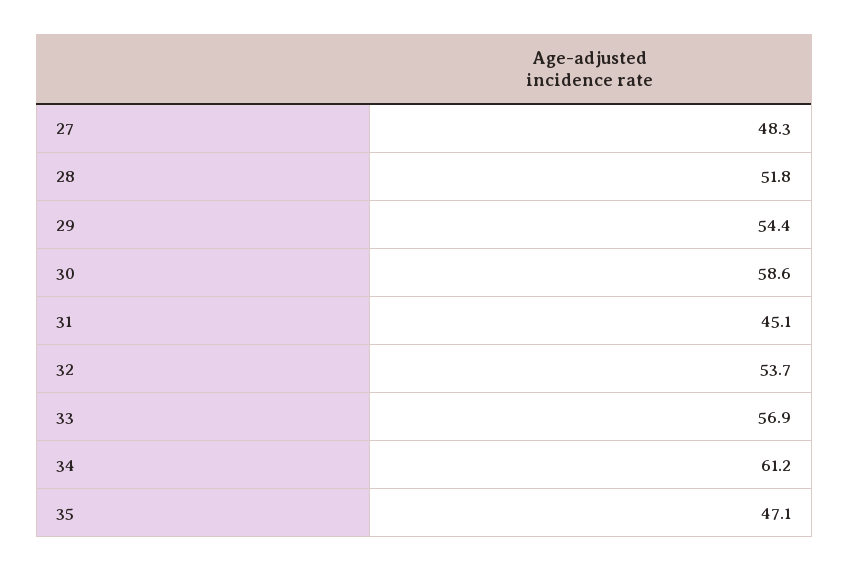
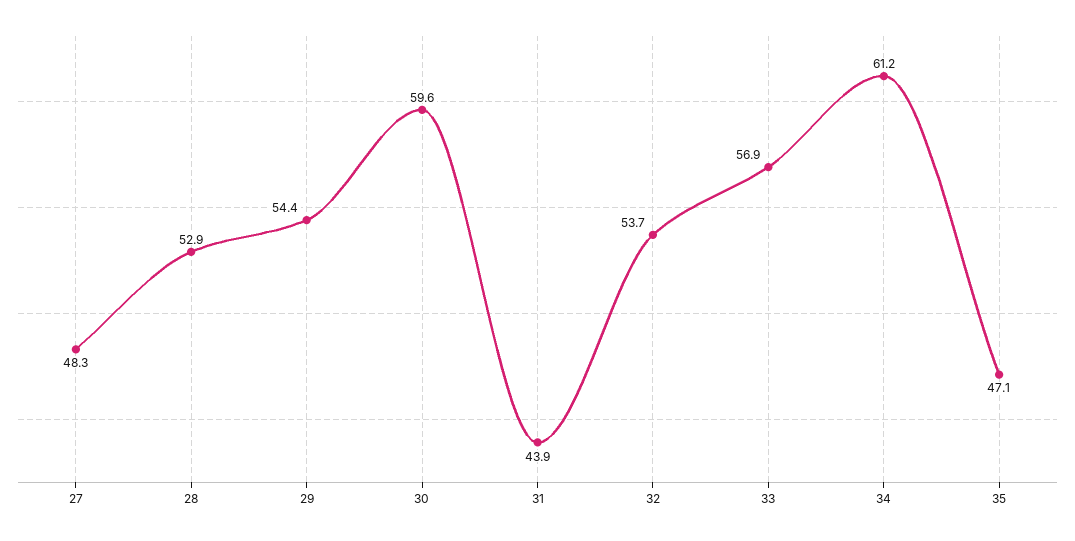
  {
    "27": 48.3,
-   "28": 51.8,
+   "28": 52.9,
    "29": 54.4,
-   "30": 58.6,
+   "30": 59.6,
-   "31": 45.1,
+   "31": 43.9,
    "32": 53.7,
    "33": 56.9,
    "34": 61.2,
    "35": 47.1
  }

